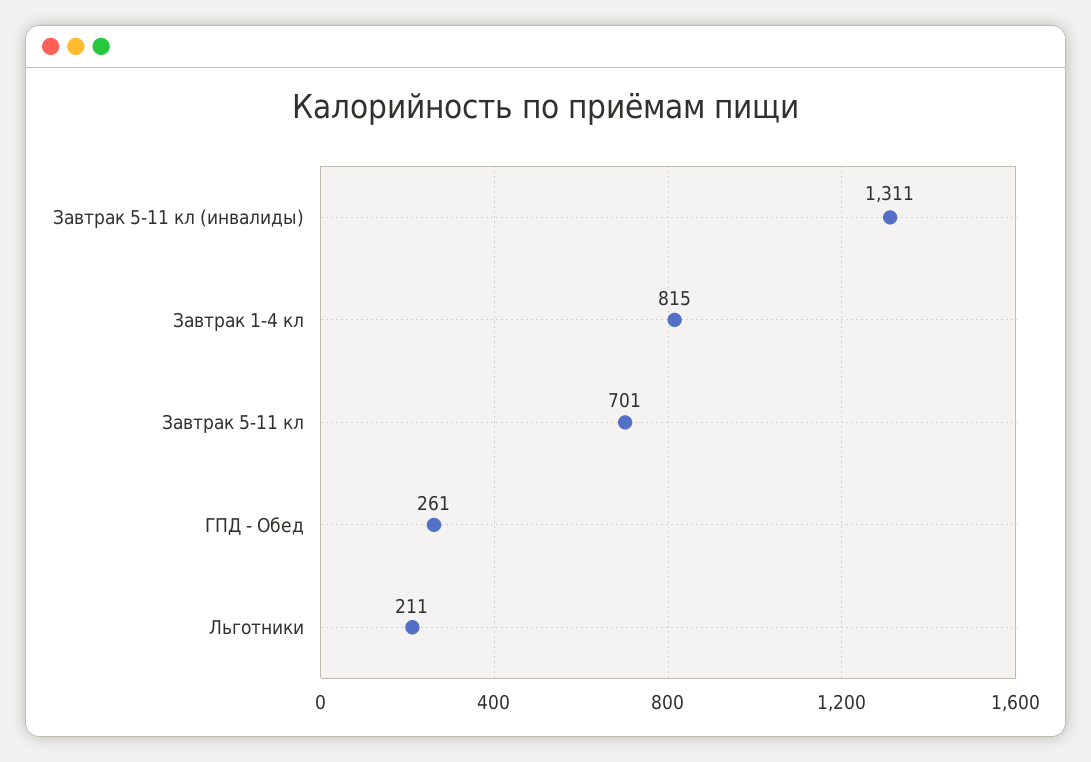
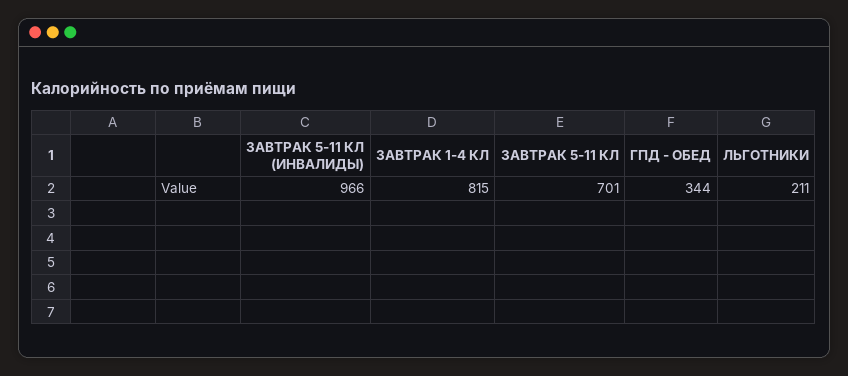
  {
-   "Завтрак 5-11 кл (инвалиды)": 1311,
+   "Завтрак 5-11 кл (инвалиды)": 966,
    "Завтрак 1-4 кл": 815,
    "Завтрак 5-11 кл": 701,
-   "ГПД - Обед": 261,
+   "ГПД - Обед": 344,
    "Льготники": 211
  }

